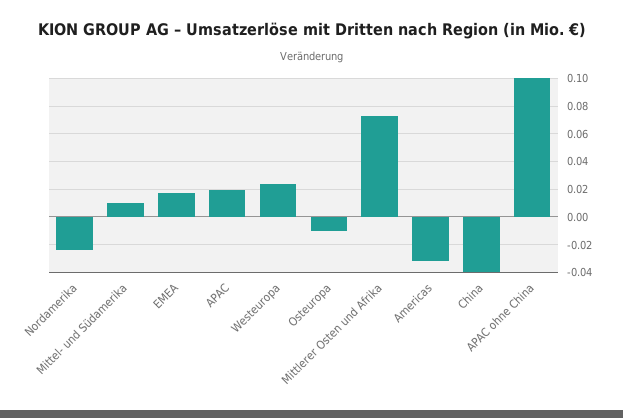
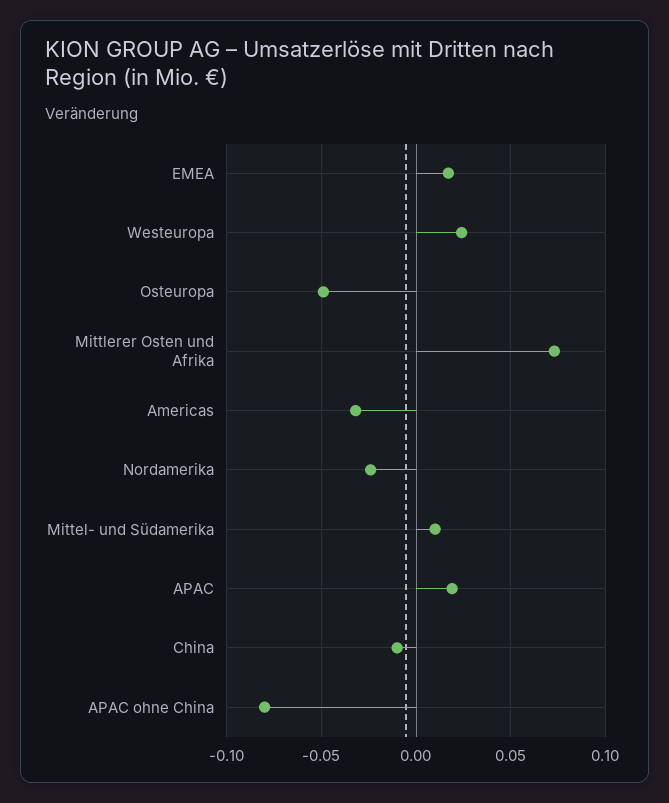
  {
    "Nordamerika": -0.025,
    "Mittel- und Südamerika": 0.01,
    "EMEA": 0.015,
    "APAC": 0.02,
    "Westeuropa": 0.025,
-   "Osteuropa": -0.01,
+   "Osteuropa": -0.05,
    "Mittlerer Osten und Afrika": 0.075,
    "Americas": -0.03,
-   "China": -0.04,
+   "China": -0.01,
-   "APAC ohne China": 0.1
+   "APAC ohne China": -0.08
  }

